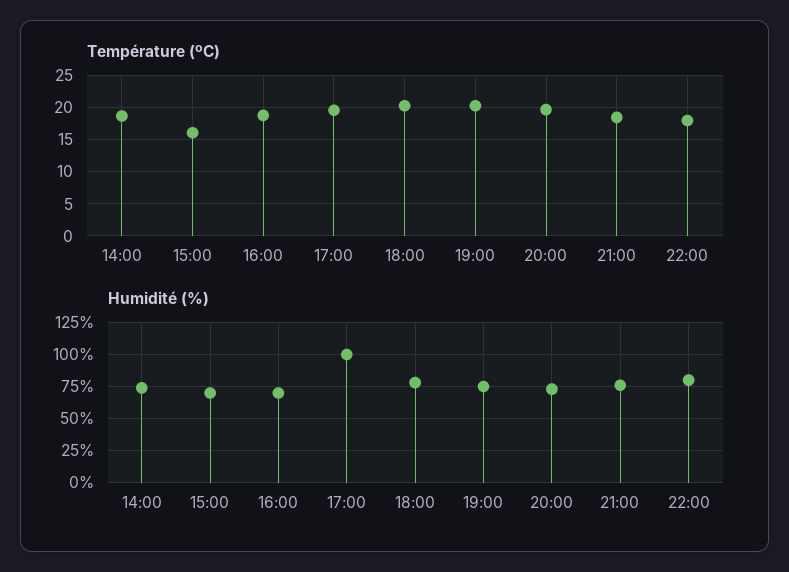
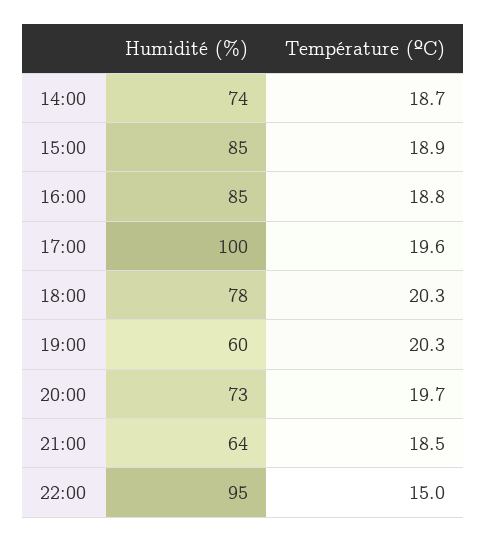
  {
    "Température (ºC)": {
      "14:00": 18.7,
-     "15:00": 16,
+     "15:00": 18.9,
      "16:00": 18.8,
      "17:00": 19.6,
      "18:00": 20.3,
      "19:00": 20.3,
      "20:00": 19.7,
      "21:00": 18.5,
-     "22:00": 18
+     "22:00": 15
    },
    "Humidité (%)": {
      "14:00": 74,
-     "15:00": 70,
+     "15:00": 85,
-     "16:00": 70,
+     "16:00": 85,
      "17:00": 100,
      "18:00": 78,
-     "19:00": 75,
+     "19:00": 60,
      "20:00": 73,
-     "21:00": 75,
+     "21:00": 64,
-     "22:00": 80
+     "22:00": 95
    }
  }

